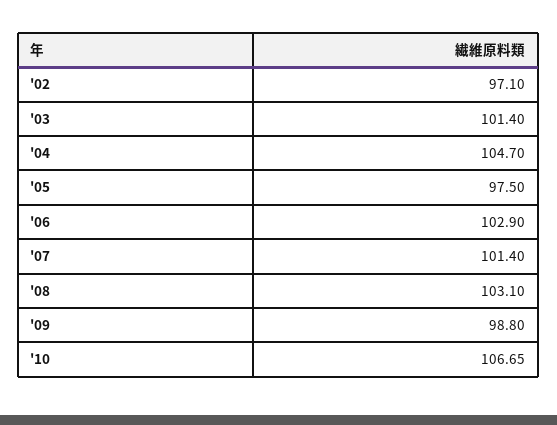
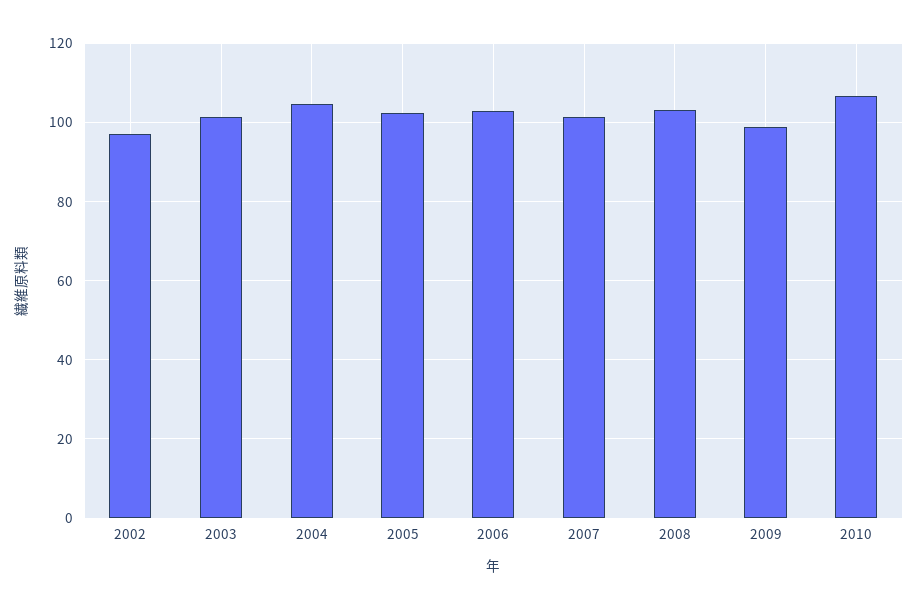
  {
    "'02": 97.1,
    "'03": 101.4,
    "'04": 104.7,
-   "'05": 97.5,
+   "'05": 102,
    "'06": 102.9,
    "'07": 101.4,
    "'08": 103.1,
    "'09": 98.8,
    "'10": 106.65
  }

